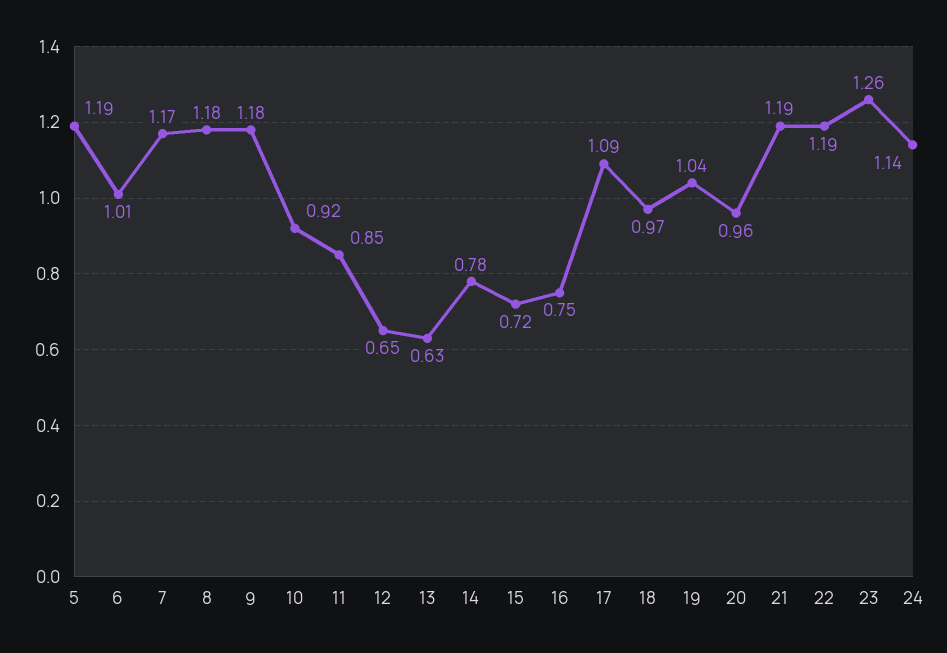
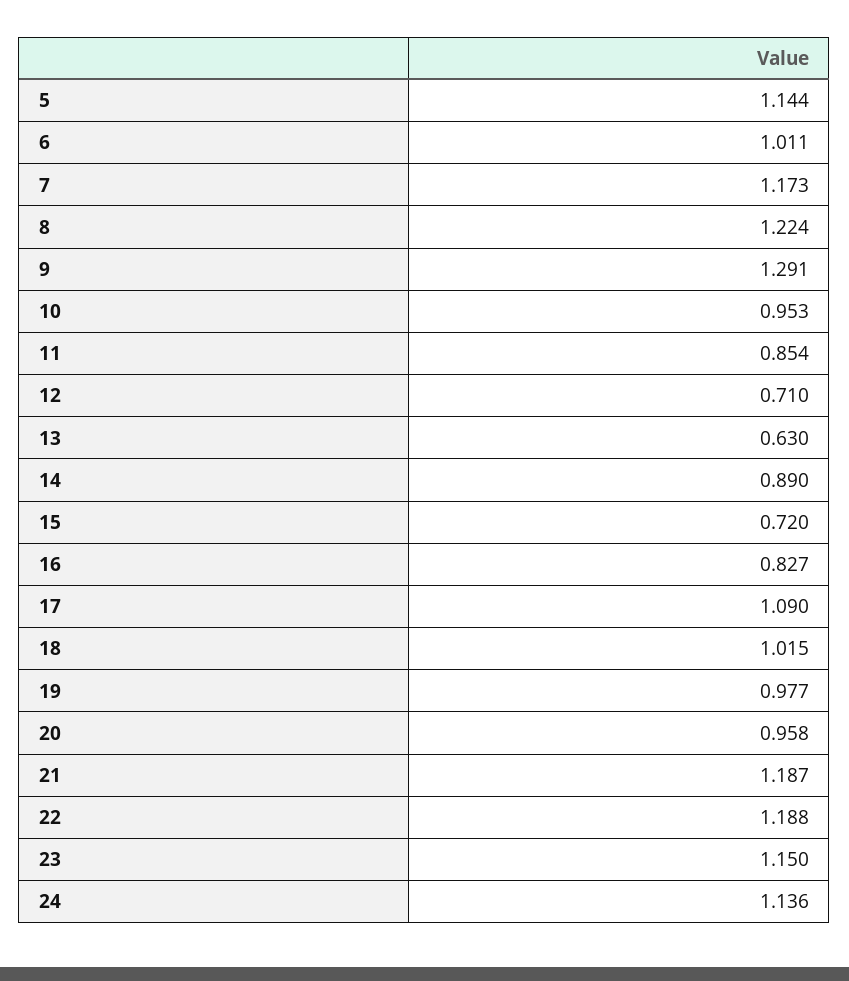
  {
-   "5": 1.19,
+   "5": 1.144,
    "6": 1.011,
    "7": 1.173,
-   "8": 1.18,
+   "8": 1.224,
-   "9": 1.18,
+   "9": 1.291,
-   "10": 0.92,
+   "10": 0.953,
    "11": 0.854,
-   "12": 0.65,
+   "12": 0.71,
    "13": 0.63,
-   "14": 0.78,
+   "14": 0.89,
    "15": 0.72,
-   "16": 0.75,
+   "16": 0.827,
    "17": 1.09,
-   "18": 0.97,
+   "18": 1.015,
-   "19": 1.04,
+   "19": 0.977,
    "20": 0.958,
    "21": 1.187,
    "22": 1.188,
-   "23": 1.26,
+   "23": 1.15,
    "24": 1.136
  }

